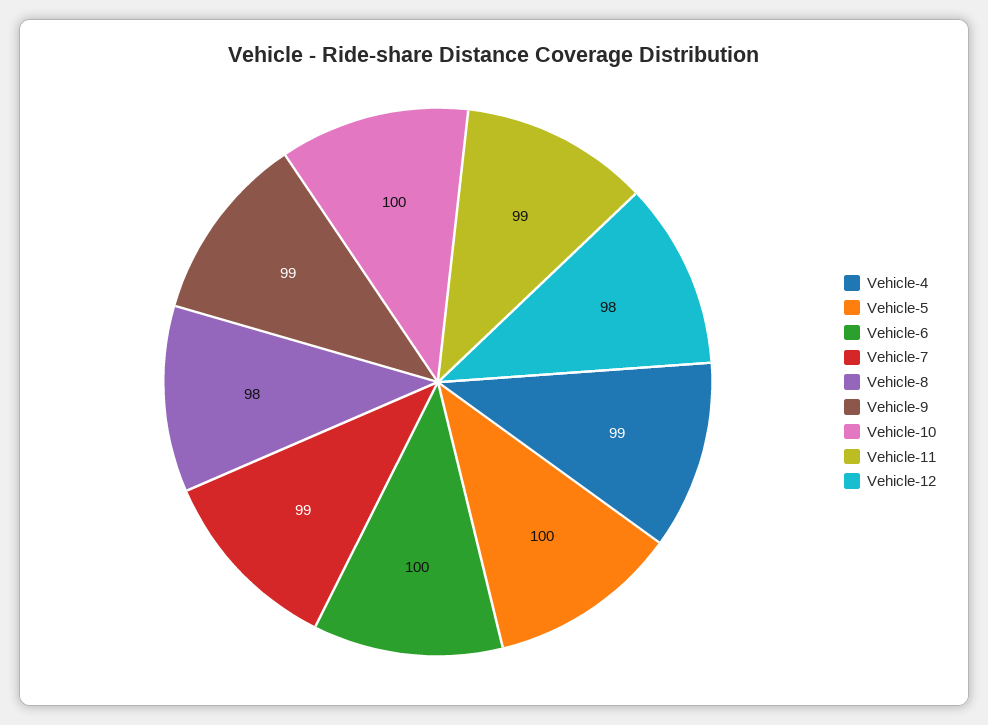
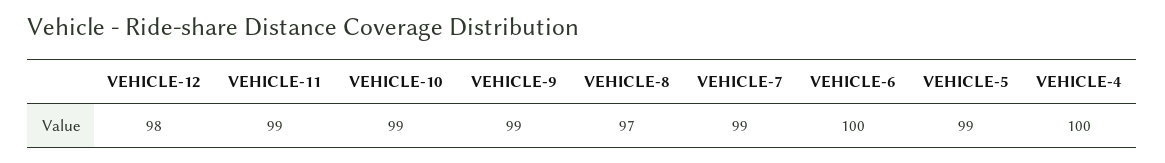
  {
-   "Vehicle-4": 99,
+   "Vehicle-4": 100,
-   "Vehicle-5": 100,
+   "Vehicle-5": 99,
    "Vehicle-6": 100,
    "Vehicle-7": 99,
-   "Vehicle-8": 98,
+   "Vehicle-8": 97,
    "Vehicle-9": 99,
-   "Vehicle-10": 100,
+   "Vehicle-10": 99,
    "Vehicle-11": 99,
    "Vehicle-12": 98
  }

